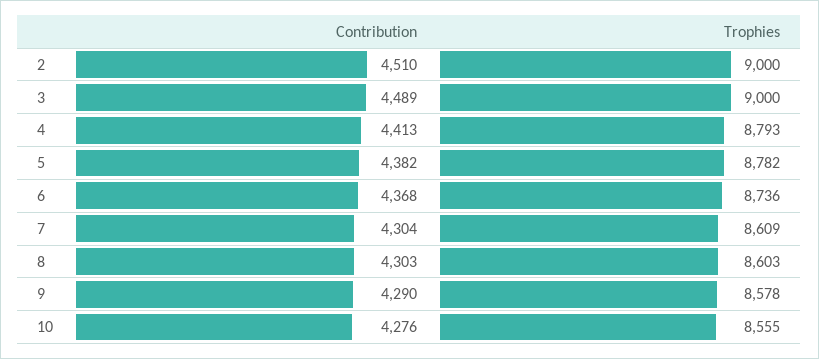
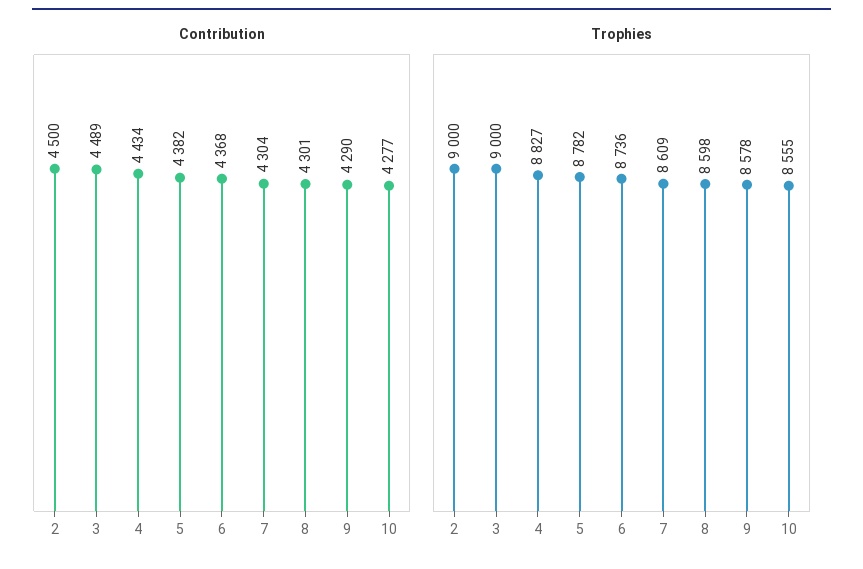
  {
    "Contribution": {
-     "2": 4510,
+     "2": 4500,
      "3": 4489,
-     "4": 4413,
+     "4": 4434,
      "5": 4382,
      "6": 4368,
      "7": 4304,
-     "8": 4303,
+     "8": 4301,
      "9": 4290,
-     "10": 4276
+     "10": 4277
    },
    "Trophies": {
      "2": 9000,
      "3": 9000,
-     "4": 8793,
+     "4": 8827,
      "5": 8782,
      "6": 8736,
      "7": 8609,
-     "8": 8603,
+     "8": 8598,
      "9": 8578,
      "10": 8555
    }
  }

